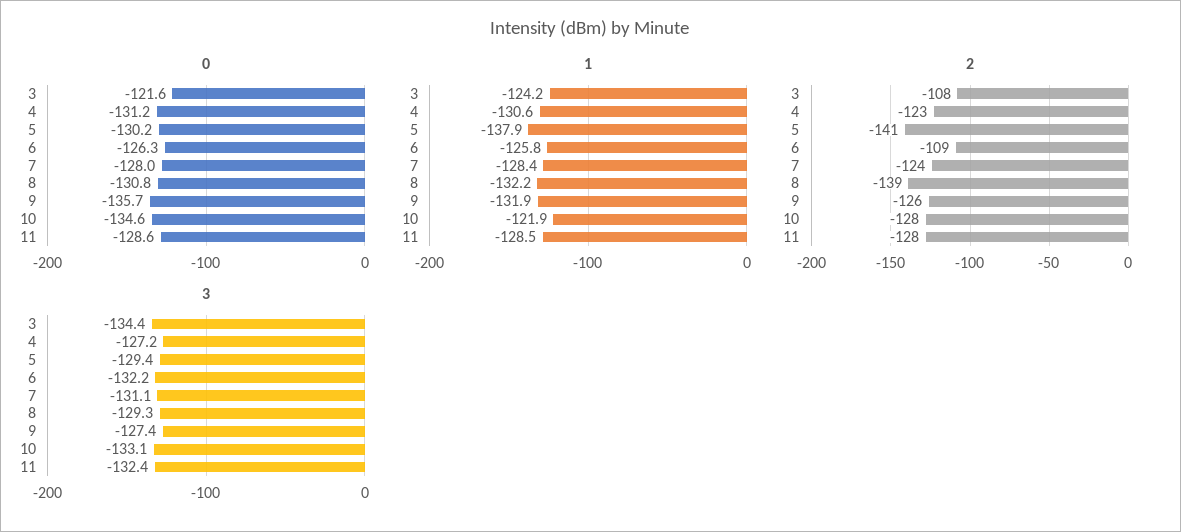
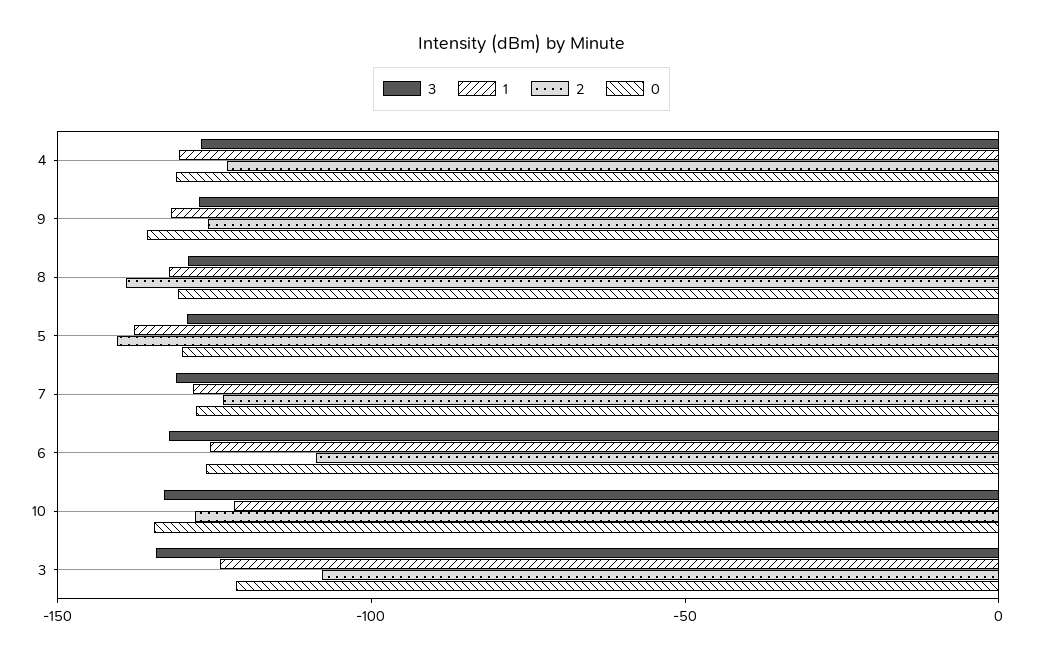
  {
    "0": {
      "3": -121.6,
      "4": -131.2,
      "5": -130.2,
      "6": -126.3,
      "7": -128,
      "8": -130.8,
      "9": -135.7,
-     "10": -134.6,
+     "10": -134.6
-     "11": -128.6
    },
    "1": {
      "3": -124.2,
      "4": -130.6,
      "5": -137.9,
      "6": -125.8,
      "7": -128.4,
      "8": -132.2,
      "9": -131.9,
-     "10": -121.9,
+     "10": -121.9
-     "11": -128.5
    },
    "2": {
      "3": -108,
      "4": -123,
      "5": -141,
      "6": -109,
      "7": -124,
      "8": -139,
      "9": -126,
-     "10": -128,
+     "10": -128
-     "11": -128
    },
    "3": {
      "3": -134.4,
      "4": -127.2,
      "5": -129.4,
      "6": -132.2,
      "7": -131.1,
      "8": -129.3,
      "9": -127.4,
-     "10": -133.1,
+     "10": -133.1
-     "11": -132.4
    }
  }

